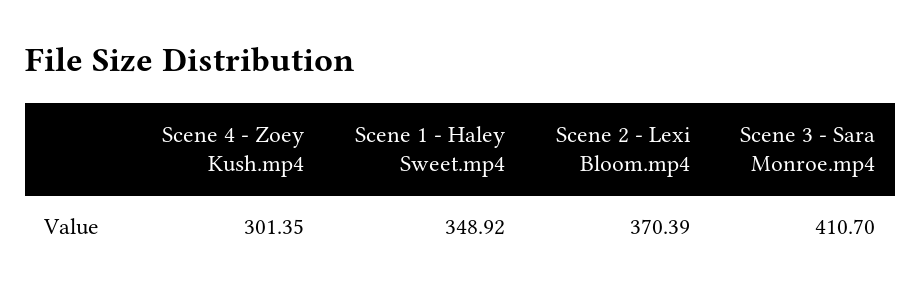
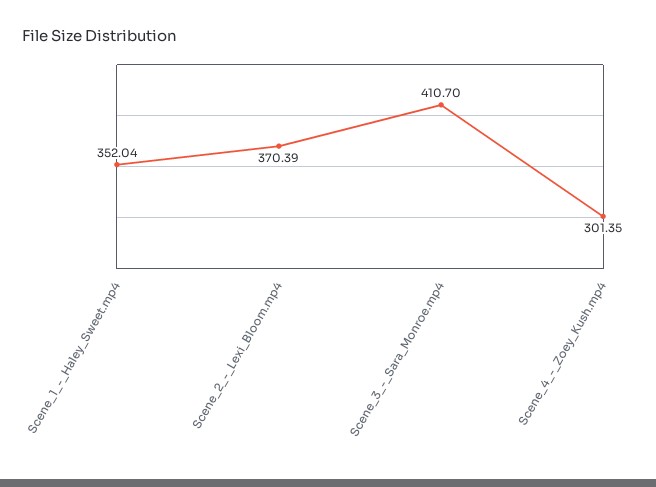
  {
    "Scene 4 - Zoey Kush.mp4": 301.35,
-   "Scene 1 - Haley Sweet.mp4": 348.92,
+   "Scene 1 - Haley Sweet.mp4": 352.04,
    "Scene 2 - Lexi Bloom.mp4": 370.39,
    "Scene 3 - Sara Monroe.mp4": 410.7
  }

